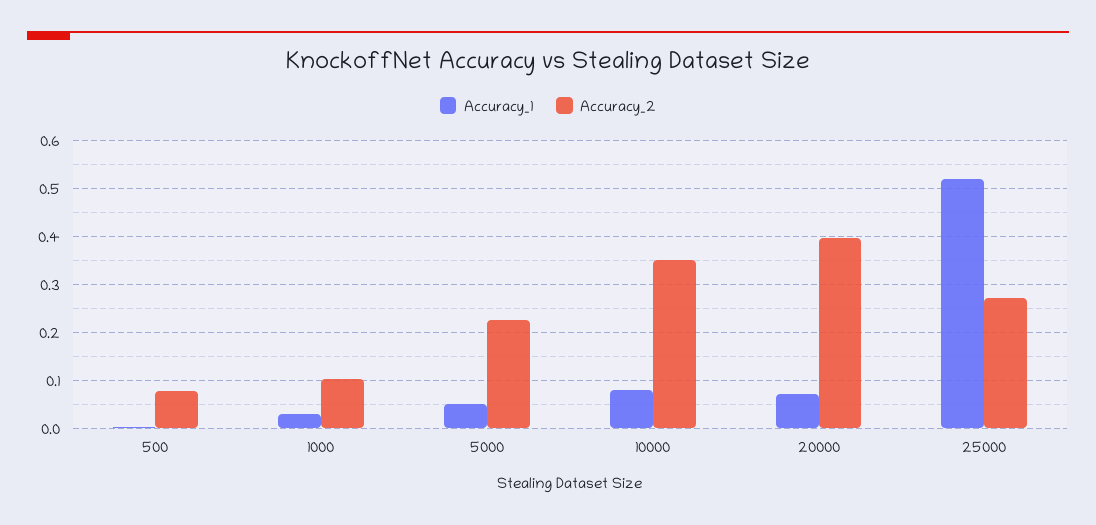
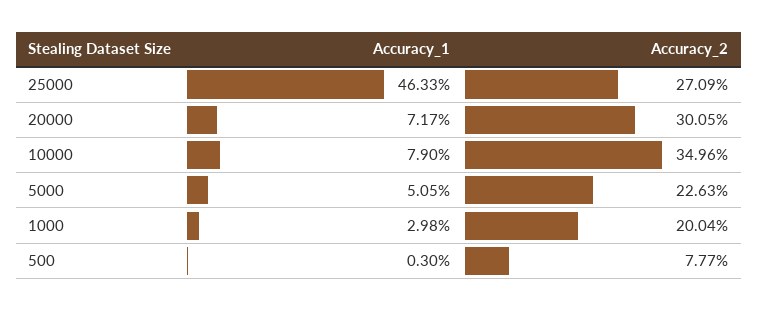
  {
    "Accuracy_1": {
      "500": 0.003,
      "1000": 0.0298,
      "5000": 0.0505,
      "10000": 0.079,
      "20000": 0.0717,
-     "25000": 0.52
+     "25000": 0.4633
    },
    "Accuracy_2": {
      "500": 0.0777,
-     "1000": 0.1,
+     "1000": 0.2004,
      "5000": 0.2263,
      "10000": 0.3496,
-     "20000": 0.4,
+     "20000": 0.3005,
      "25000": 0.2709
    }
  }

